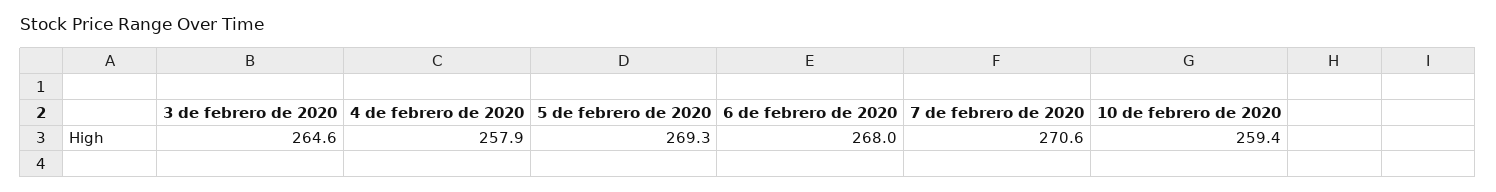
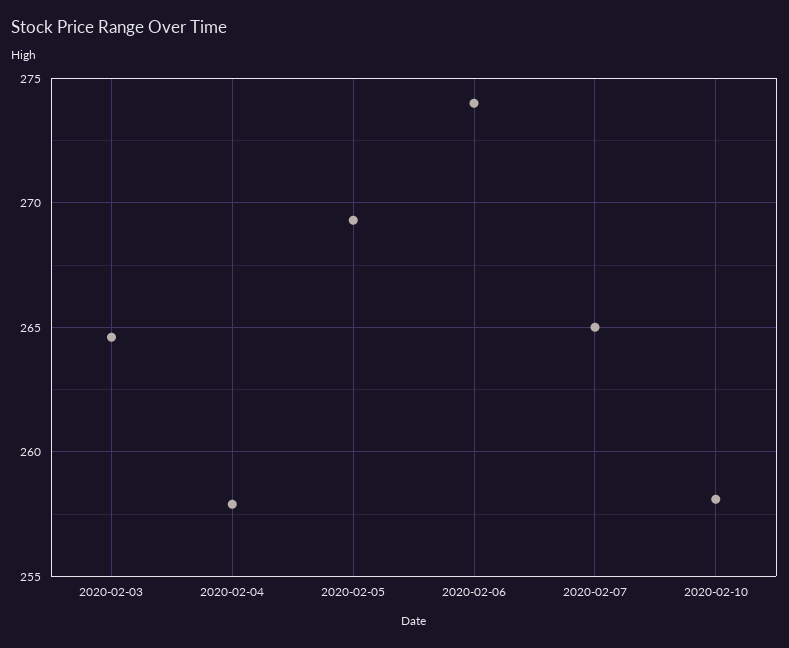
  {
    "3 de febrero de 2020": 264.6,
    "4 de febrero de 2020": 257.9,
    "5 de febrero de 2020": 269.3,
-   "6 de febrero de 2020": 268,
+   "6 de febrero de 2020": 274,
-   "7 de febrero de 2020": 270.6,
+   "7 de febrero de 2020": 265,
-   "10 de febrero de 2020": 259.4
+   "10 de febrero de 2020": 258
  }

